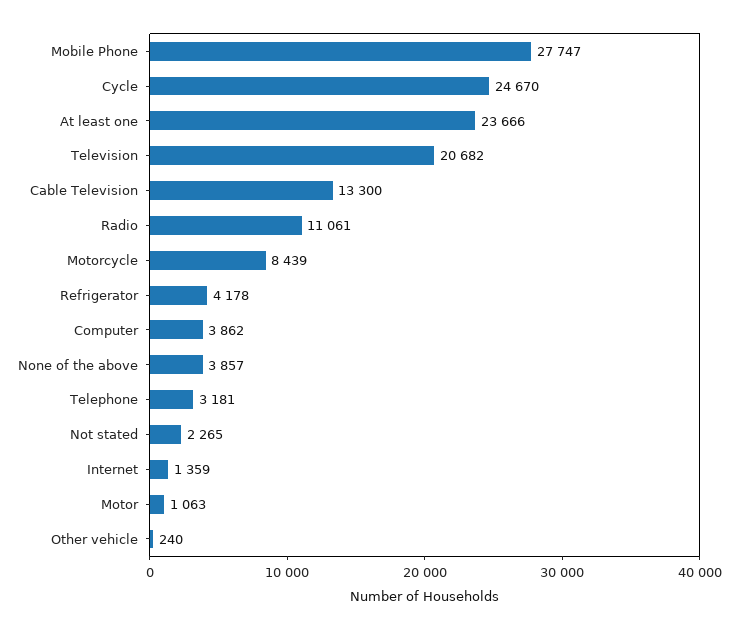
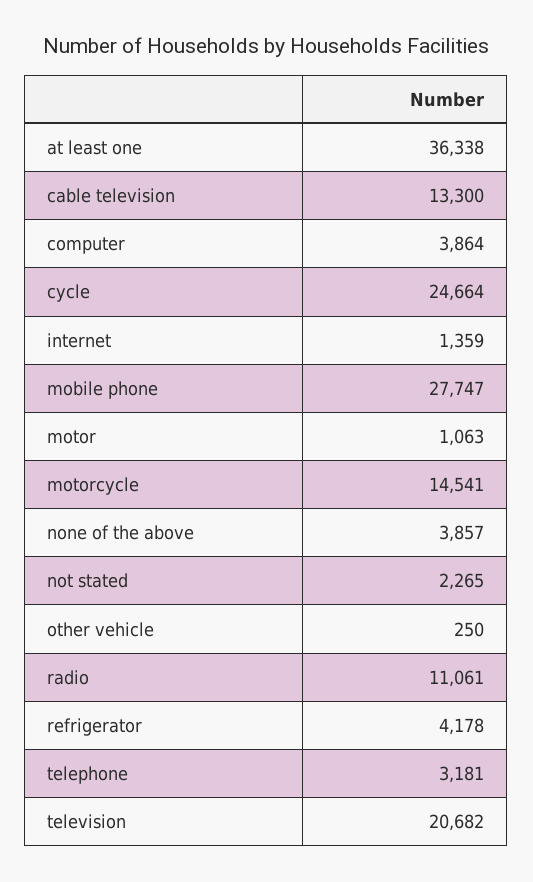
  {
    "Mobile Phone": 27747,
-   "Cycle": 24670,
+   "Cycle": 24664,
-   "At least one": 23666,
+   "At least one": 36338,
    "Television": 20682,
    "Cable Television": 13300,
    "Radio": 11061,
-   "Motorcycle": 8439,
+   "Motorcycle": 14541,
    "Refrigerator": 4178,
-   "Computer": 3862,
+   "Computer": 3864,
    "None of the above": 3857,
    "Telephone": 3181,
    "Not stated": 2265,
    "Internet": 1359,
    "Motor": 1063,
-   "Other vehicle": 240
+   "Other vehicle": 250
  }

